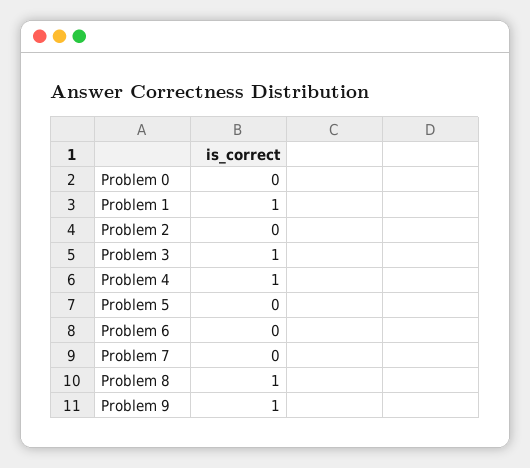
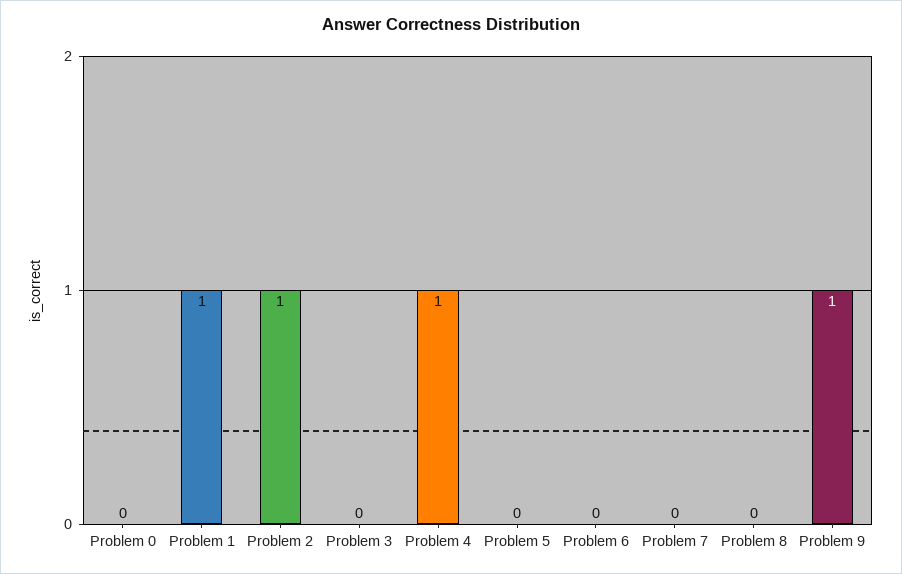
  {
    "Problem 0": 0,
    "Problem 1": 1,
-   "Problem 2": 0,
+   "Problem 2": 1,
-   "Problem 3": 1,
+   "Problem 3": 0,
    "Problem 4": 1,
    "Problem 5": 0,
    "Problem 6": 0,
    "Problem 7": 0,
-   "Problem 8": 1,
+   "Problem 8": 0,
    "Problem 9": 1
  }

